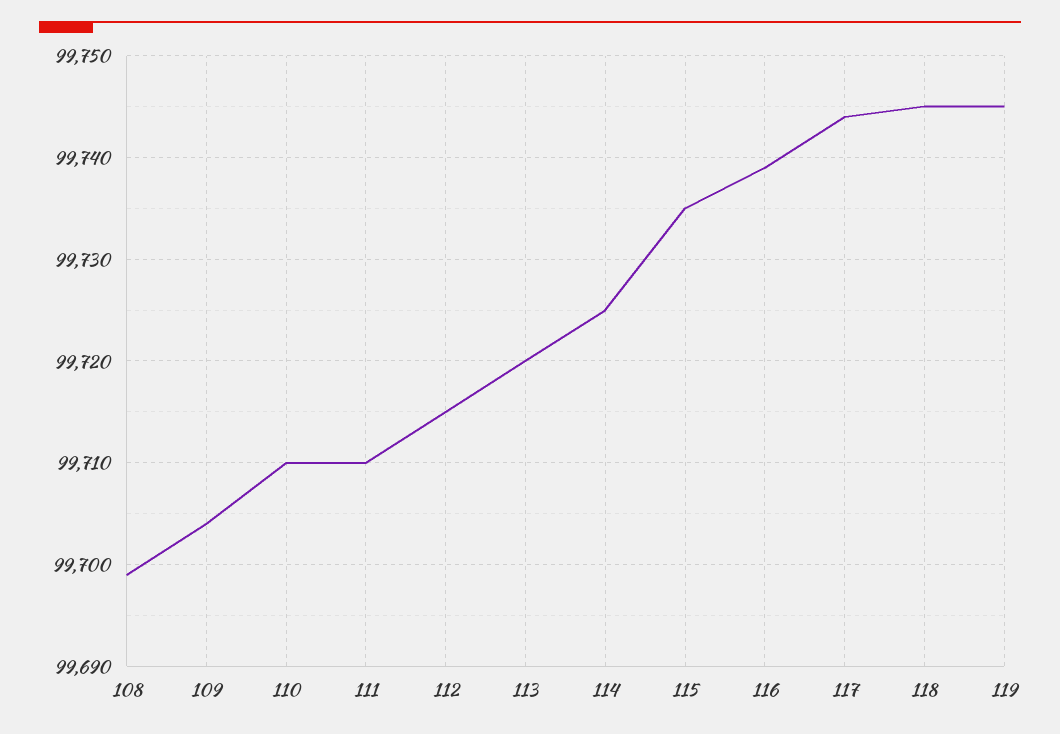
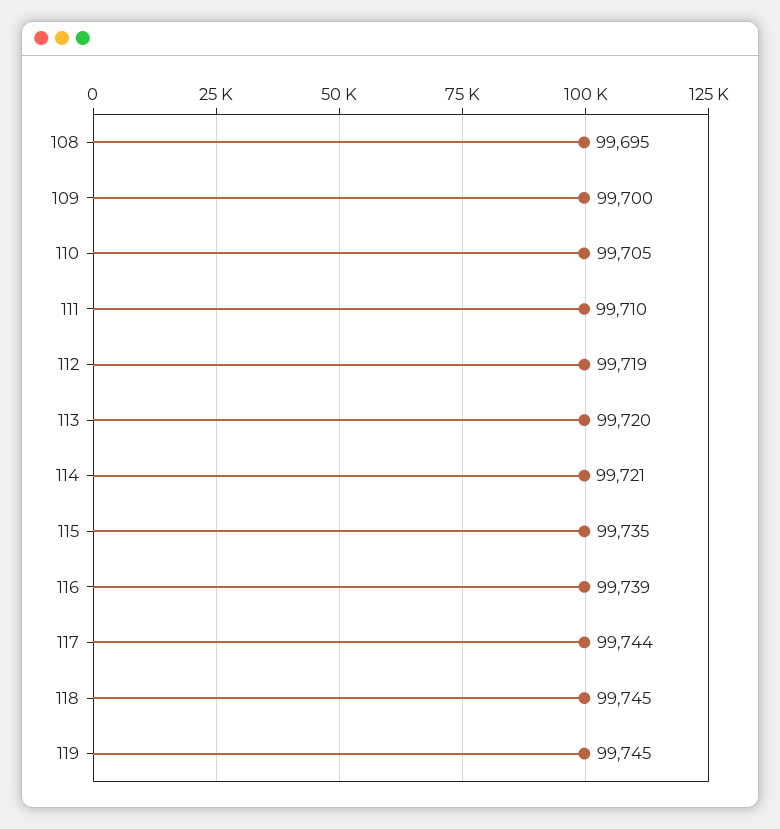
  {
-   "108": 99699,
+   "108": 99695,
-   "109": 99704,
+   "109": 99700,
-   "110": 99710,
+   "110": 99705,
    "111": 99710,
-   "112": 99715,
+   "112": 99719,
    "113": 99720,
-   "114": 99725,
+   "114": 99721,
    "115": 99735,
    "116": 99739,
    "117": 99744,
    "118": 99745,
    "119": 99745
  }

